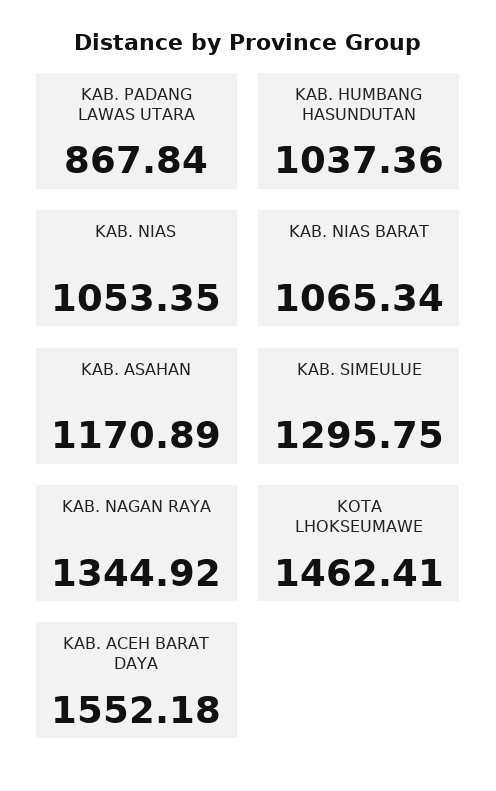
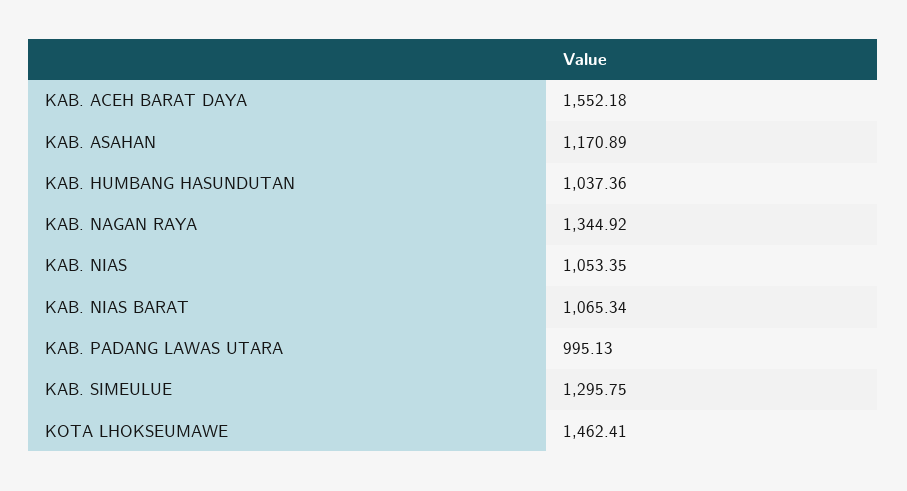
  {
-   "KAB. PADANG LAWAS UTARA": 867.84,
+   "KAB. PADANG LAWAS UTARA": 995.13,
    "KAB. HUMBANG HASUNDUTAN": 1037.36,
    "KAB. NIAS": 1053.35,
    "KAB. NIAS BARAT": 1065.34,
    "KAB. ASAHAN": 1170.89,
    "KAB. SIMEULUE": 1295.75,
    "KAB. NAGAN RAYA": 1344.92,
    "KOTA LHOKSEUMAWE": 1462.41,
    "KAB. ACEH BARAT DAYA": 1552.18
  }

